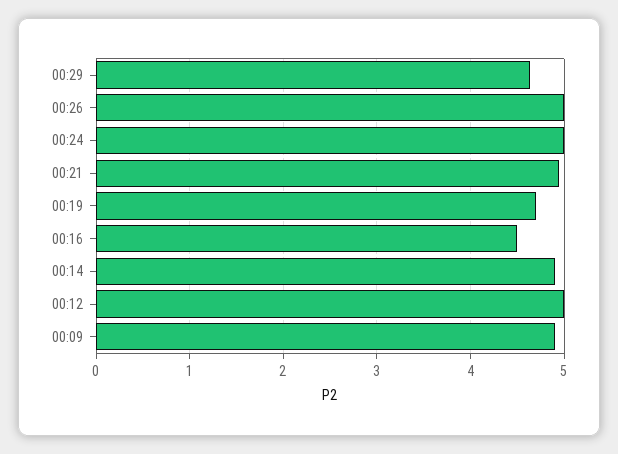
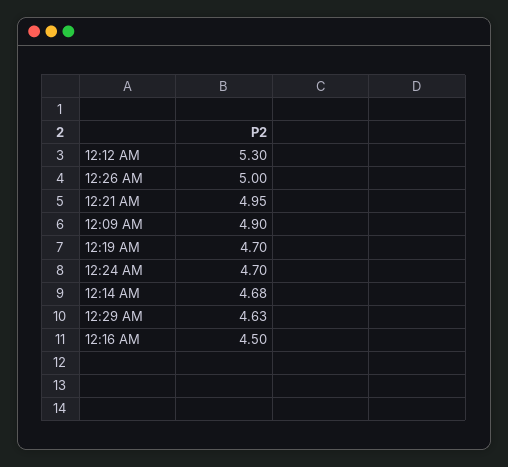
  {
    "00:29": 4.63,
    "00:26": 5,
-   "00:24": 5,
+   "00:24": 4.7,
    "00:21": 4.95,
    "00:19": 4.7,
    "00:16": 4.5,
-   "00:14": 4.9,
+   "00:14": 4.68,
-   "00:12": 5,
+   "00:12": 5.3,
    "00:09": 4.9
  }

